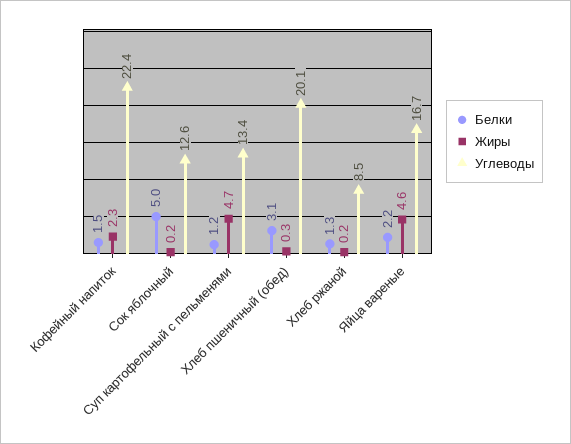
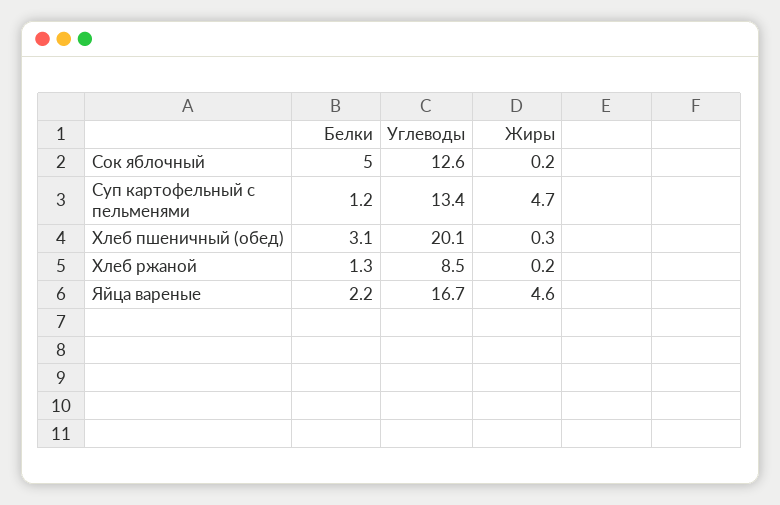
  {
    "Белки": {
-     "Кофейный напиток": 1.5,
      "Сок яблочный": 5,
      "Суп картофельный с пельменями": 1.2,
      "Хлеб пшеничный (обед)": 3.1,
      "Хлеб ржаной": 1.3,
      "Яйца вареные": 2.2
    },
    "Жиры": {
-     "Кофейный напиток": 2.3,
      "Сок яблочный": 0.2,
      "Суп картофельный с пельменями": 4.7,
      "Хлеб пшеничный (обед)": 0.3,
      "Хлеб ржаной": 0.2,
      "Яйца вареные": 4.6
    },
    "Углеводы": {
-     "Кофейный напиток": 22.4,
      "Сок яблочный": 12.6,
      "Суп картофельный с пельменями": 13.4,
      "Хлеб пшеничный (обед)": 20.1,
      "Хлеб ржаной": 8.5,
      "Яйца вареные": 16.7
    }
  }

